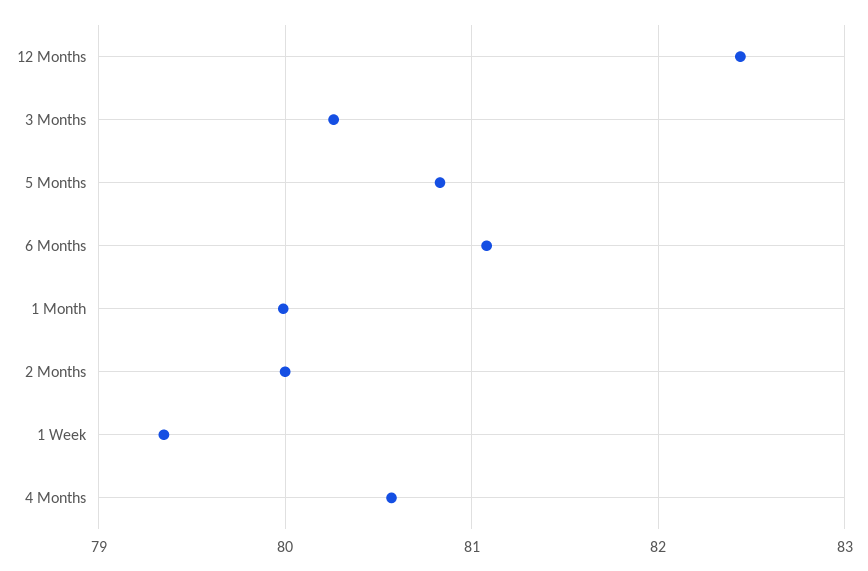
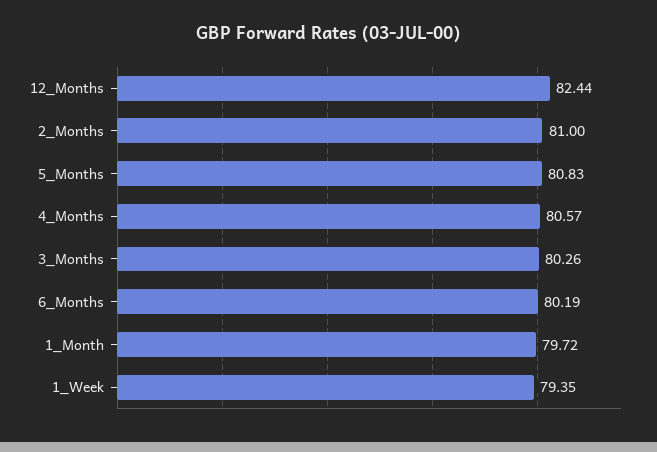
  {
    "12 Months": 82.44,
    "3 Months": 80.26,
    "5 Months": 80.83,
-   "6 Months": 81.1,
+   "6 Months": 80.19,
-   "1 Month": 80,
+   "1 Month": 79.72,
-   "2 Months": 80,
+   "2 Months": 81,
    "1 Week": 79.35,
    "4 Months": 80.57
  }

